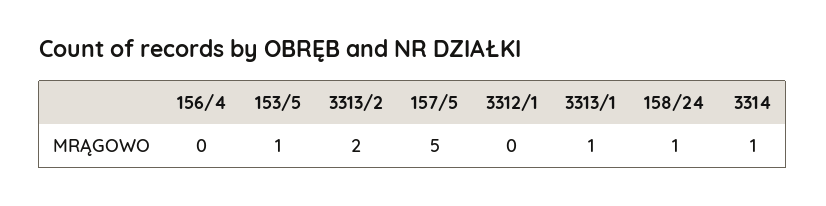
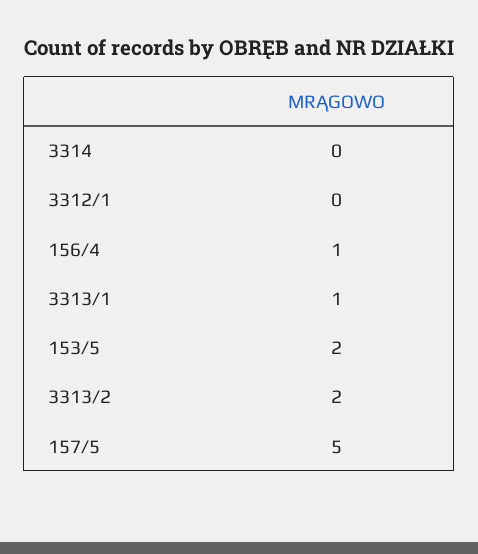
  {
-   "156/4": 0,
+   "156/4": 1,
-   "153/5": 1,
+   "153/5": 2,
    "3313/2": 2,
    "157/5": 5,
    "3312/1": 0,
    "3313/1": 1,
-   "158/24": 1,
-   "3314": 1
+   "3314": 0
  }

